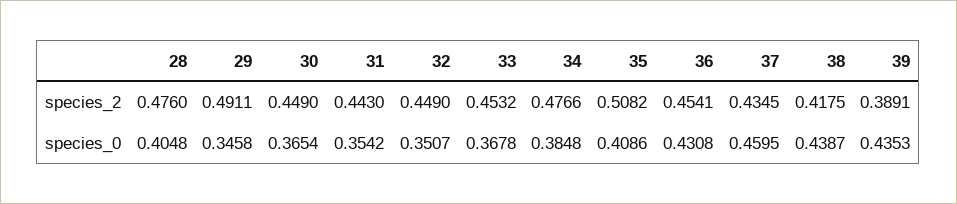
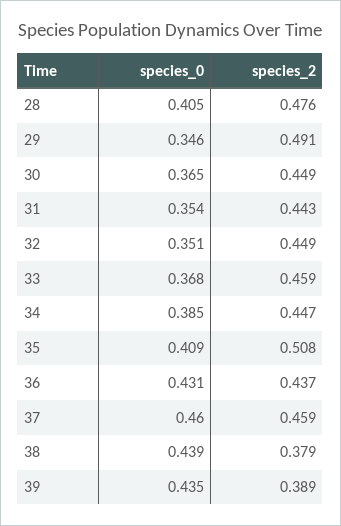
  {
    "28": {
      "species_2": 0.476,
      "species_0": 0.4048
    },
    "29": {
      "species_2": 0.4911,
      "species_0": 0.3458
    },
    "30": {
      "species_2": 0.449,
      "species_0": 0.3654
    },
    "31": {
      "species_2": 0.443,
      "species_0": 0.3542
    },
    "32": {
      "species_2": 0.449,
      "species_0": 0.3507
    },
    "33": {
-     "species_2": 0.4532,
+     "species_2": 0.459,
      "species_0": 0.3678
    },
    "34": {
-     "species_2": 0.4766,
+     "species_2": 0.447,
      "species_0": 0.3848
    },
    "35": {
      "species_2": 0.5082,
      "species_0": 0.4086
    },
    "36": {
-     "species_2": 0.4541,
+     "species_2": 0.437,
      "species_0": 0.4308
    },
    "37": {
-     "species_2": 0.4345,
+     "species_2": 0.459,
      "species_0": 0.4595
    },
    "38": {
-     "species_2": 0.4175,
+     "species_2": 0.379,
      "species_0": 0.4387
    },
    "39": {
      "species_2": 0.3891,
      "species_0": 0.4353
    }
  }

